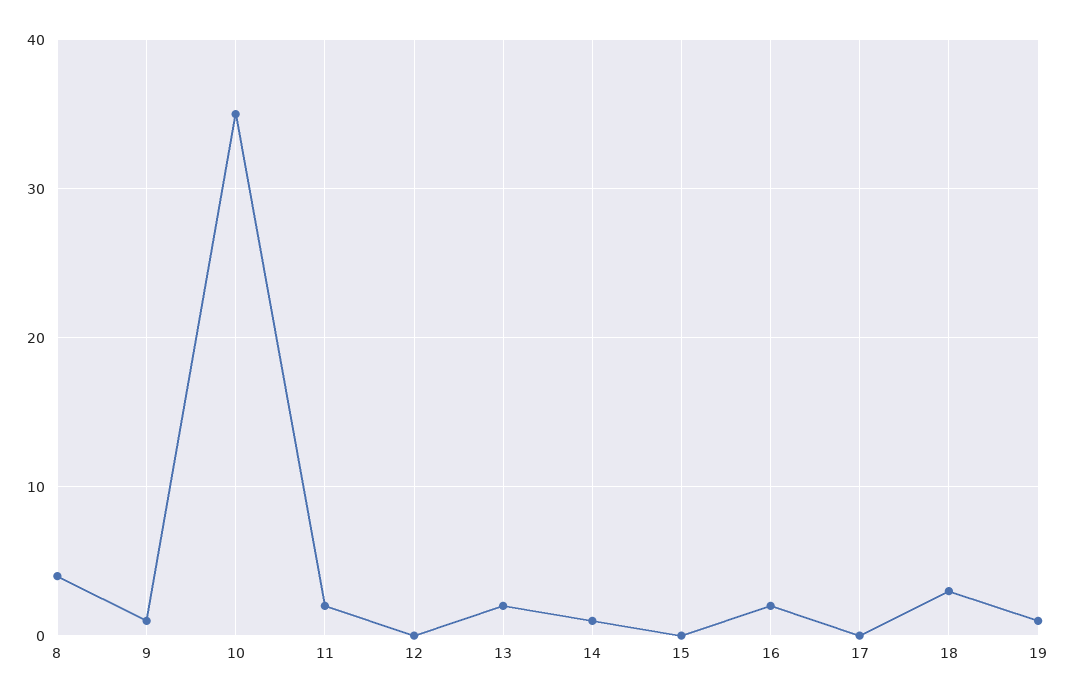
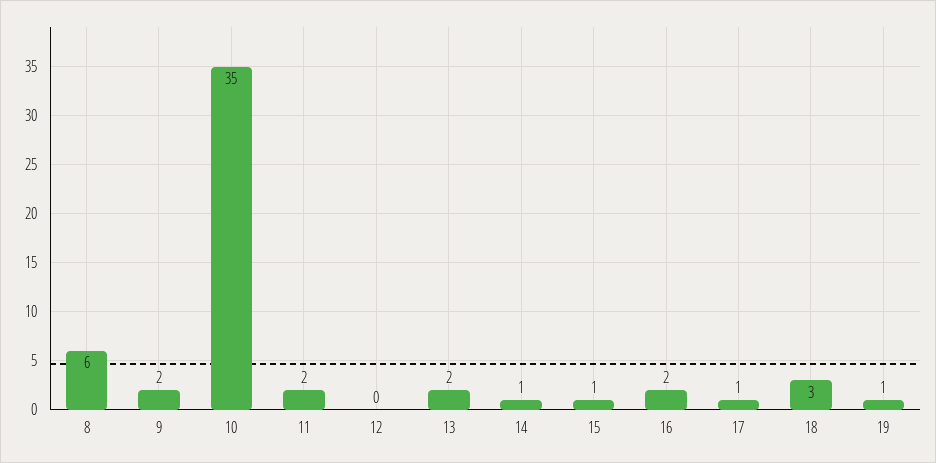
  {
-   "8": 4,
+   "8": 6,
-   "9": 1,
+   "9": 2,
    "10": 35,
    "11": 2,
    "12": 0,
    "13": 2,
    "14": 1,
-   "15": 0,
+   "15": 1,
    "16": 2,
-   "17": 0,
+   "17": 1,
    "18": 3,
    "19": 1
  }

